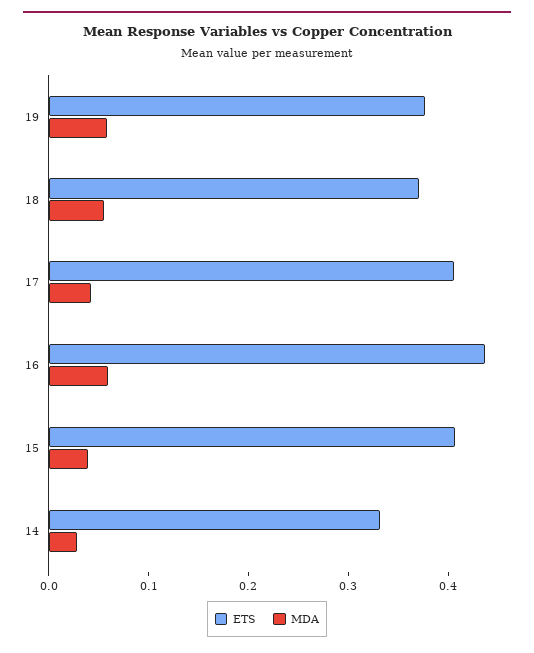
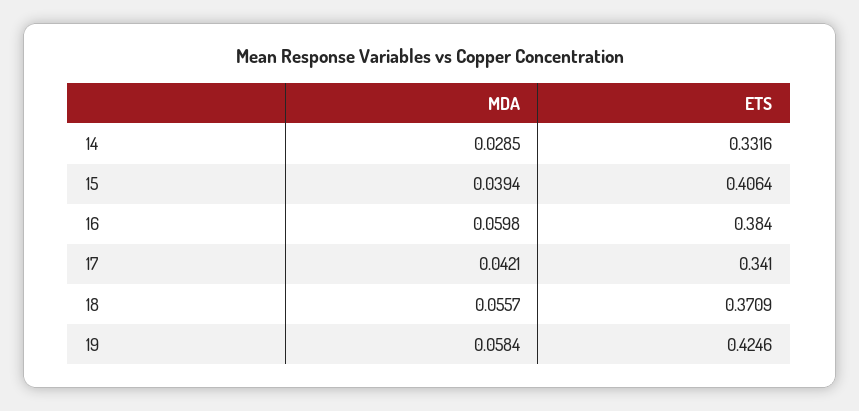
  {
    "ETS": {
-     "19": 0.38,
+     "19": 0.4246,
      "18": 0.3709,
-     "17": 0.4,
+     "17": 0.341,
-     "16": 0.44,
+     "16": 0.384,
      "15": 0.4064,
      "14": 0.3316
    },
    "MDA": {
      "19": 0.0584,
      "18": 0.0557,
      "17": 0.0421,
      "16": 0.0598,
      "15": 0.0394,
      "14": 0.0285
    }
  }

